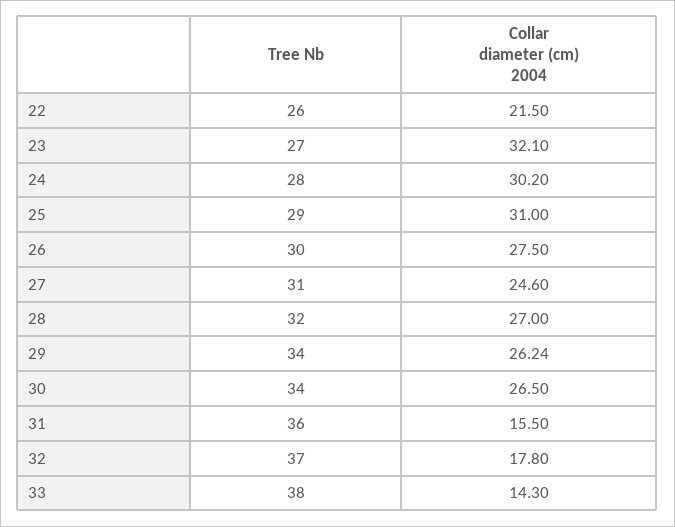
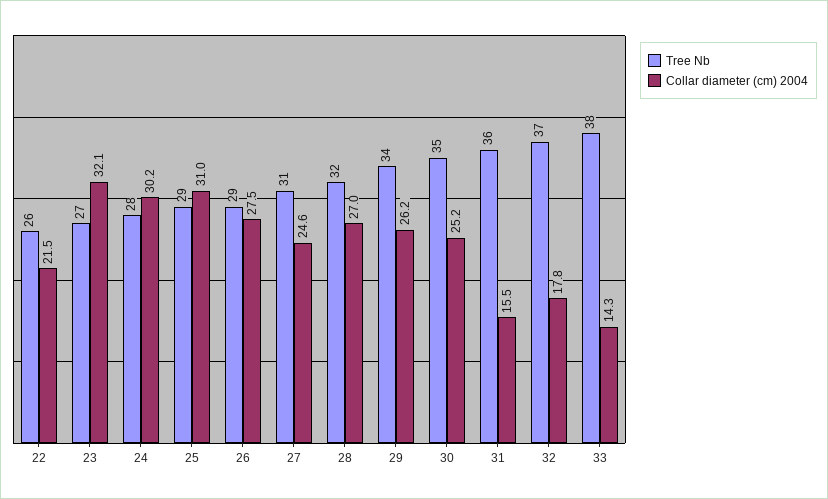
  {
    "Tree Nb": {
      "22": 26,
      "23": 27,
      "24": 28,
      "25": 29,
-     "26": 30,
+     "26": 29,
      "27": 31,
      "28": 32,
      "29": 34,
-     "30": 34,
+     "30": 35,
      "31": 36,
      "32": 37,
      "33": 38
    },
    "Collar diameter (cm) 2004": {
      "22": 21.5,
      "23": 32.1,
      "24": 30.2,
      "25": 31,
      "26": 27.5,
      "27": 24.6,
      "28": 27,
      "29": 26.24,
-     "30": 26.5,
+     "30": 25.2,
      "31": 15.5,
      "32": 17.8,
      "33": 14.3
    }
  }

